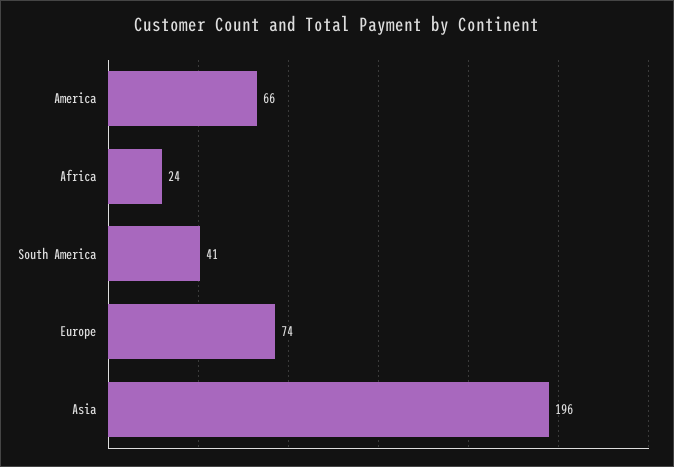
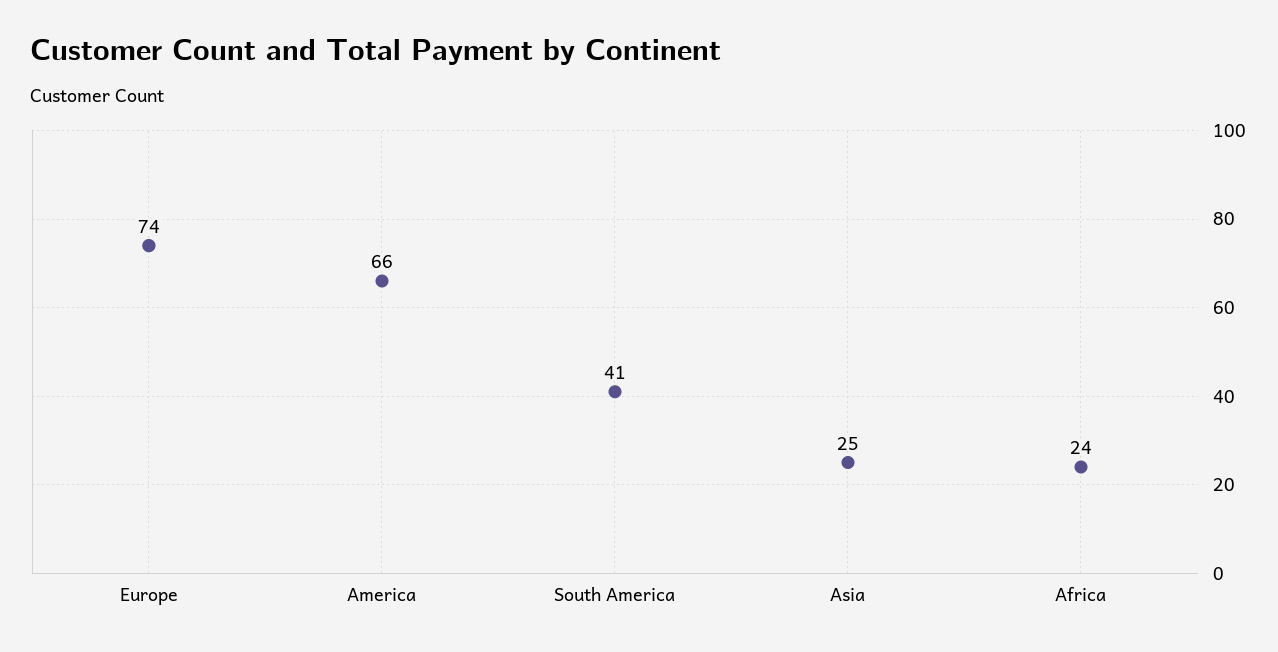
  {
    "America": 66,
    "Africa": 24,
    "South America": 41,
    "Europe": 74,
-   "Asia": 196
+   "Asia": 25
  }

